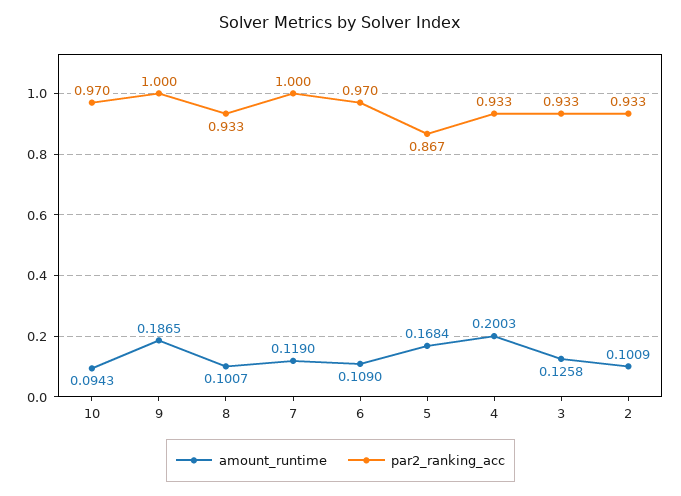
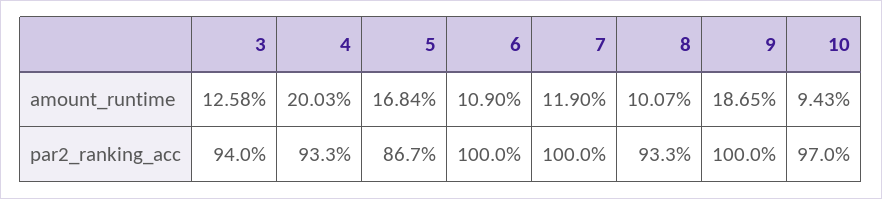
  {
    "amount_runtime": {
      "10": 0.0943,
      "9": 0.1865,
      "8": 0.1007,
      "7": 0.119,
      "6": 0.109,
      "5": 0.1684,
      "4": 0.2003,
-     "3": 0.1258,
+     "3": 0.1258
-     "2": 0.1009
    },
    "par2_ranking_acc": {
      "10": 0.97,
      "9": 1,
      "8": 0.933,
      "7": 1,
-     "6": 0.97,
+     "6": 1,
      "5": 0.867,
      "4": 0.933,
-     "3": 0.933,
+     "3": 0.94
-     "2": 0.933
    }
  }

